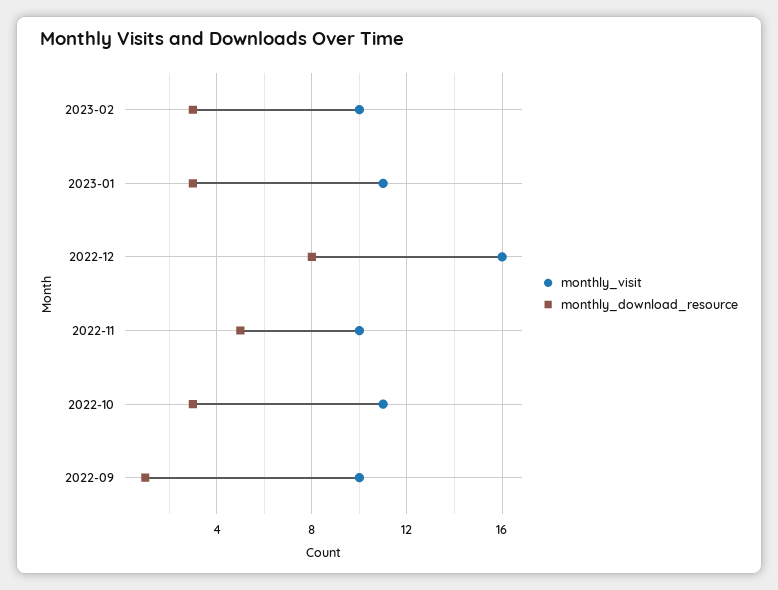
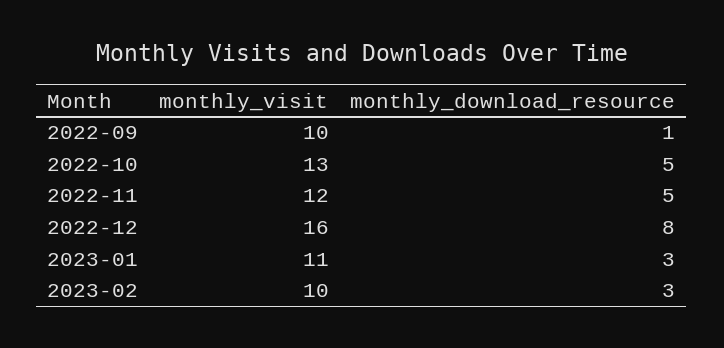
  {
    "monthly_visit": {
      "2023-02": 10,
      "2023-01": 11,
      "2022-12": 16,
-     "2022-11": 10,
+     "2022-11": 12,
-     "2022-10": 11,
+     "2022-10": 13,
      "2022-09": 10
    },
    "monthly_download_resource": {
      "2023-02": 3,
      "2023-01": 3,
      "2022-12": 8,
      "2022-11": 5,
-     "2022-10": 3,
+     "2022-10": 5,
      "2022-09": 1
    }
  }

